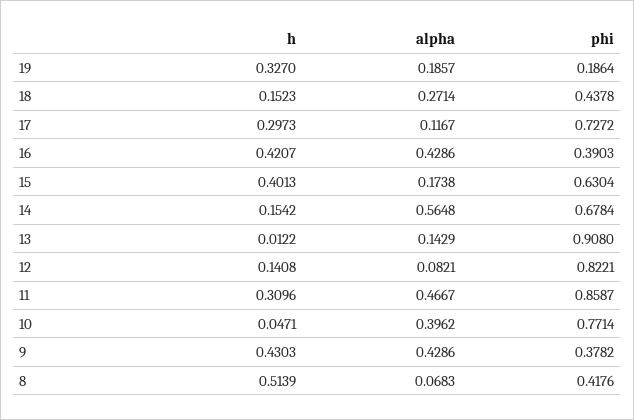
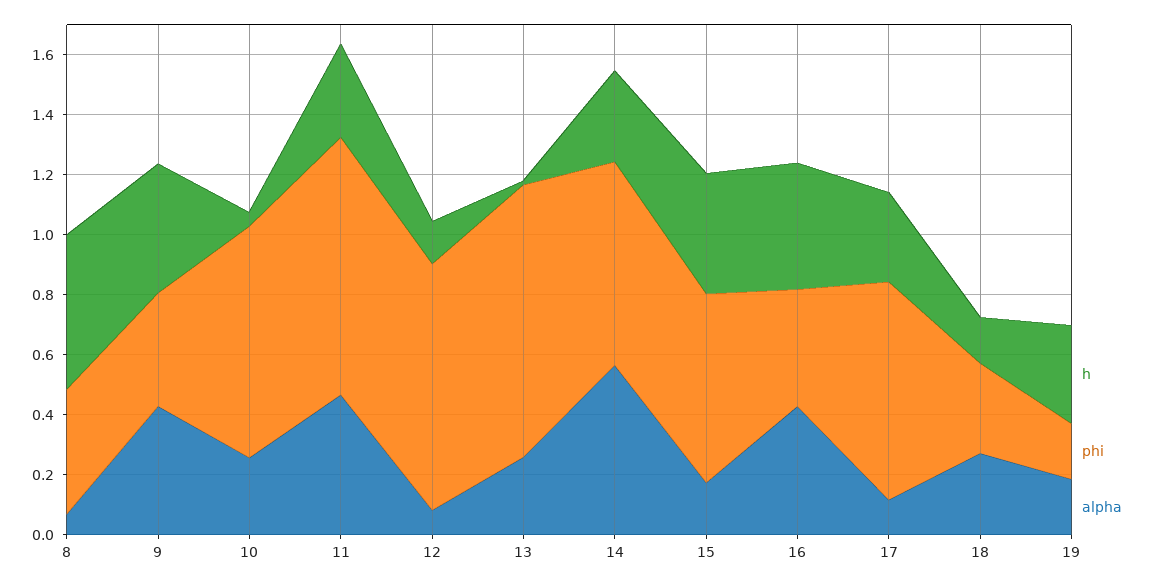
  {
    "h": {
      "19": 0.327,
      "18": 0.1523,
      "17": 0.2973,
      "16": 0.4207,
      "15": 0.4013,
-     "14": 0.1542,
+     "14": 0.3,
      "13": 0.0122,
      "12": 0.1408,
      "11": 0.3096,
      "10": 0.0471,
      "9": 0.4303,
      "8": 0.5139
    },
    "alpha": {
      "19": 0.1857,
      "18": 0.2714,
      "17": 0.1167,
      "16": 0.4286,
      "15": 0.1738,
      "14": 0.5648,
-     "13": 0.1429,
+     "13": 0.25,
      "12": 0.0821,
      "11": 0.4667,
-     "10": 0.3962,
+     "10": 0.25,
      "9": 0.4286,
      "8": 0.0683
    },
    "phi": {
      "19": 0.1864,
-     "18": 0.4378,
+     "18": 0.3,
      "17": 0.7272,
      "16": 0.3903,
      "15": 0.6304,
      "14": 0.6784,
      "13": 0.908,
      "12": 0.8221,
      "11": 0.8587,
      "10": 0.7714,
      "9": 0.3782,
      "8": 0.4176
    }
  }

